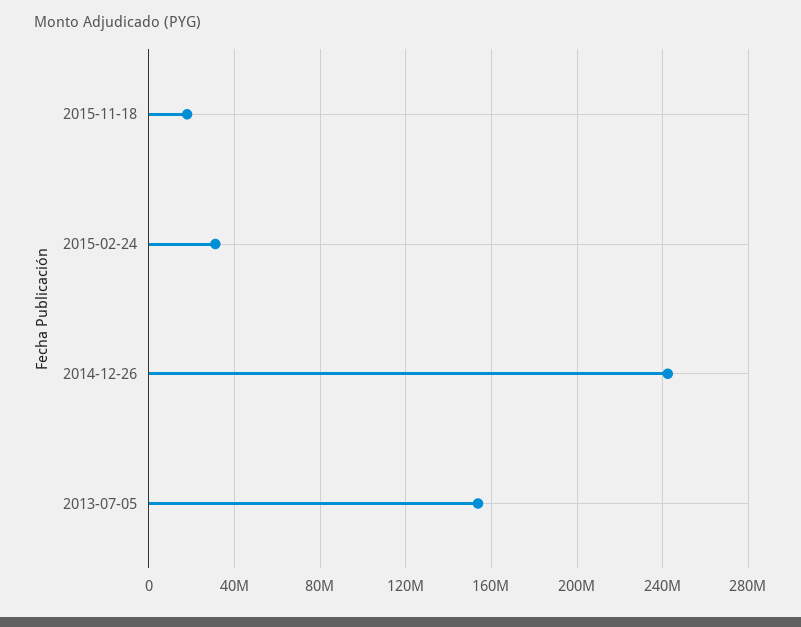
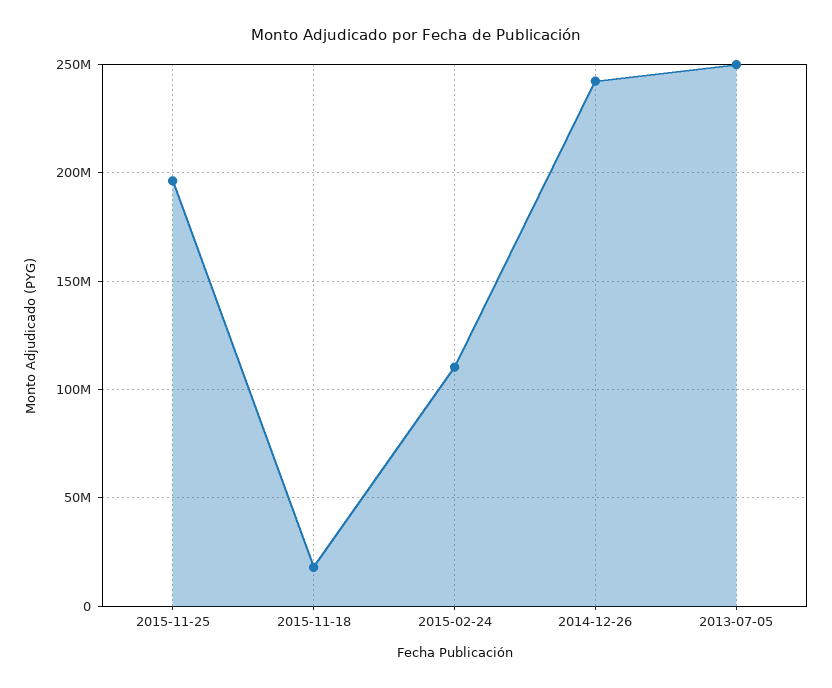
  {
    "2015-11-18": 20000000,
-   "2015-02-24": 30000000,
+   "2015-02-24": 110000000,
    "2014-12-26": 240000000,
-   "2013-07-05": 155000000
+   "2013-07-05": 250000000,
+   "2015-11-25": 195000000
  }

